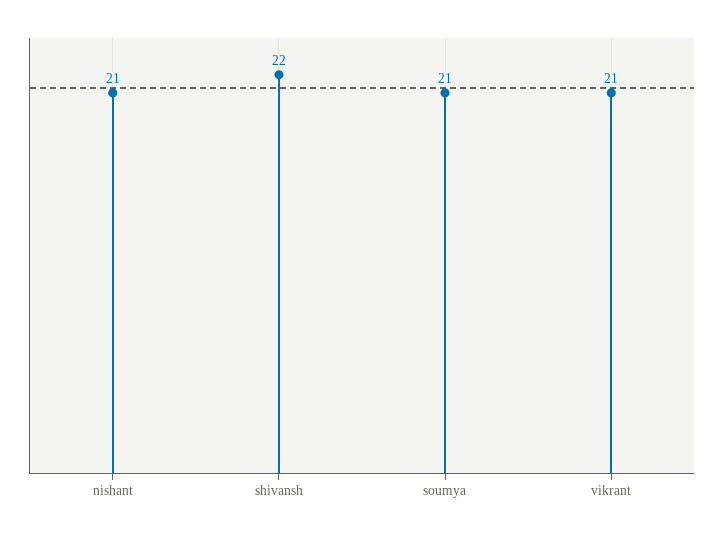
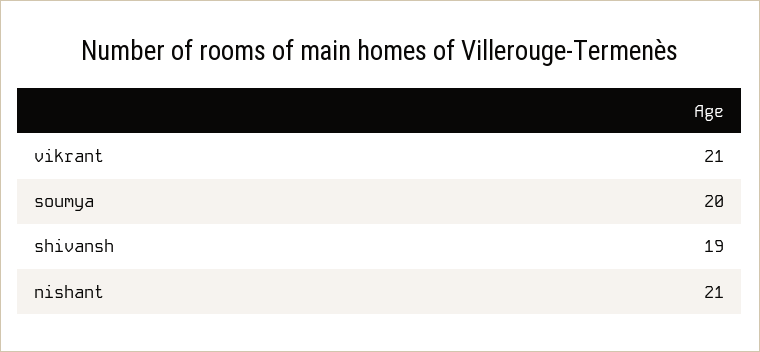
  {
    "nishant": 21,
-   "shivansh": 22,
+   "shivansh": 19,
-   "soumya": 21,
+   "soumya": 20,
    "vikrant": 21
  }

